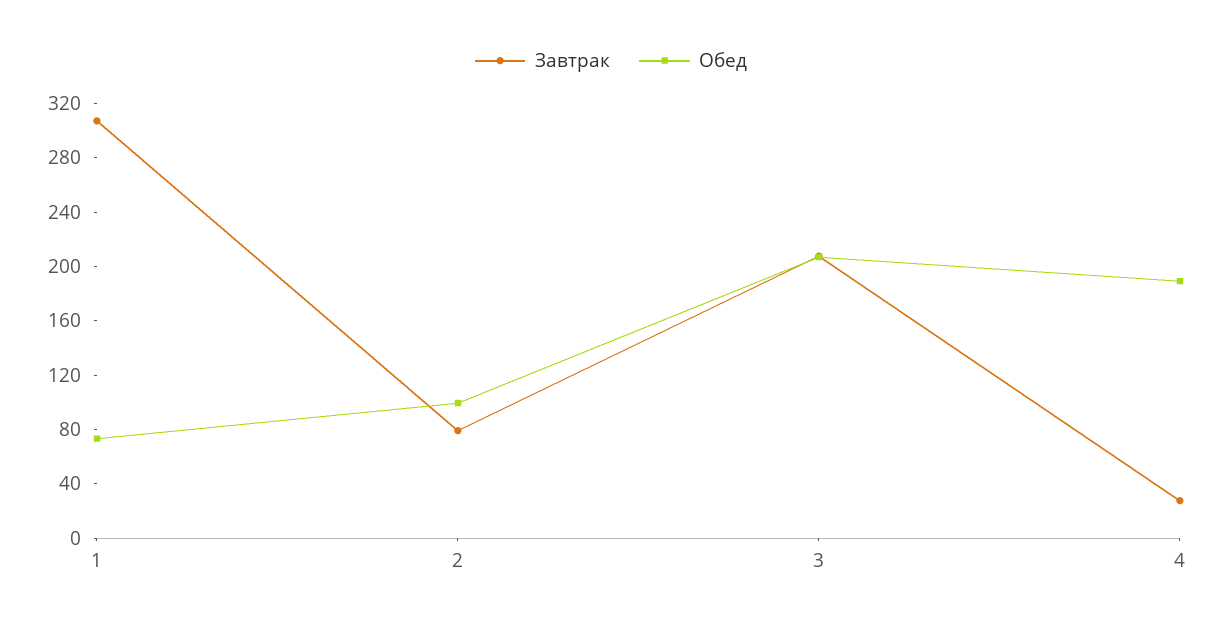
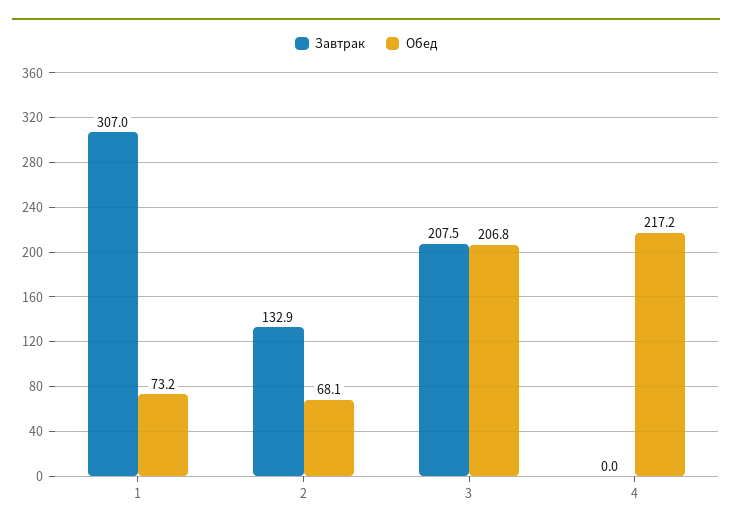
  {
    "Завтрак": {
      "1": 307,
-     "2": 80,
+     "2": 132.9,
      "3": 207.5,
-     "4": 30
+     "4": 0
    },
    "Обед": {
      "1": 73.2,
-     "2": 100,
+     "2": 68.1,
      "3": 206.8,
-     "4": 190
+     "4": 217.2
    }
  }

